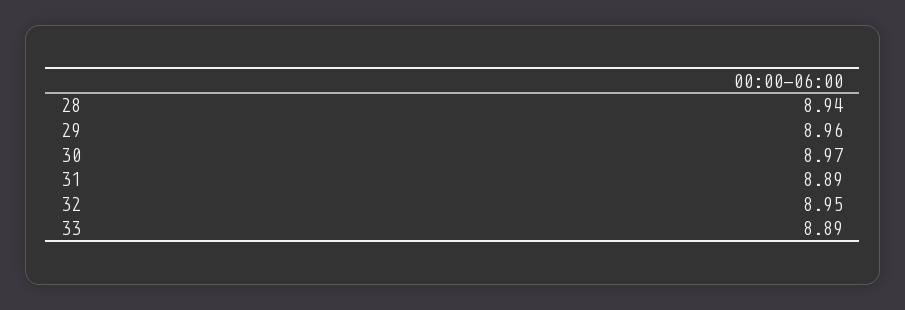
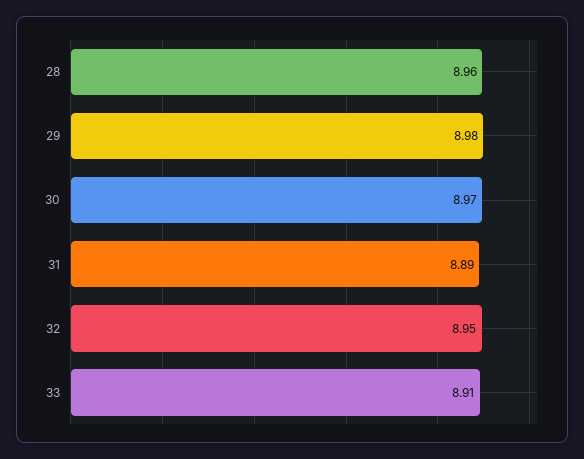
  {
-   "28": 8.94,
+   "28": 8.96,
-   "29": 8.96,
+   "29": 8.98,
    "30": 8.97,
    "31": 8.89,
    "32": 8.95,
-   "33": 8.89
+   "33": 8.91
  }

